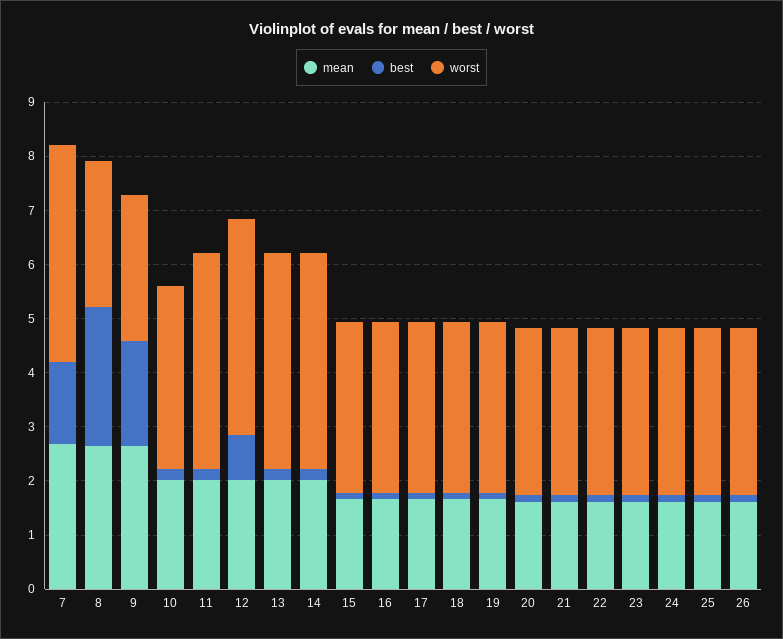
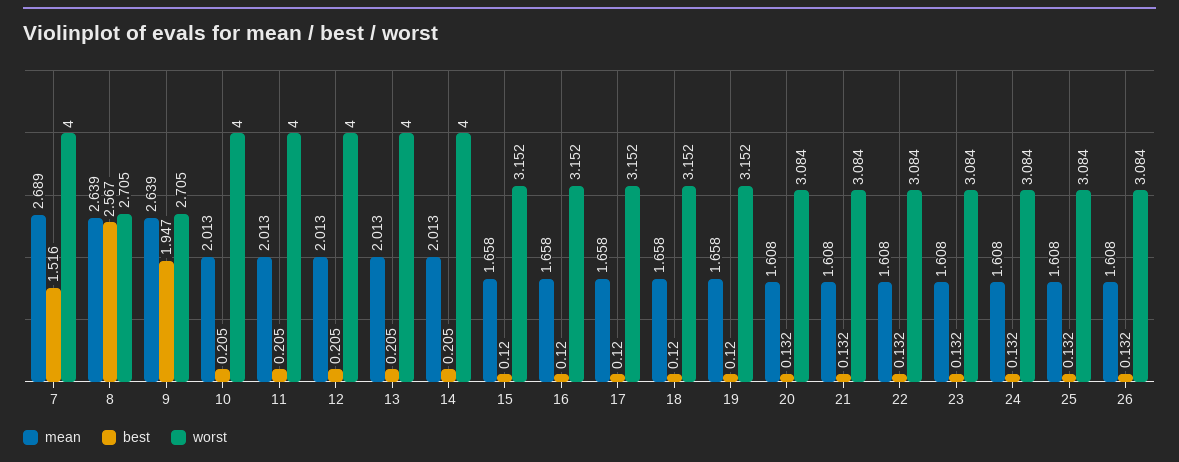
  {
    "mean": {
      "7": 2.689,
      "8": 2.639,
      "9": 2.639,
      "10": 2.013,
      "11": 2.013,
      "12": 2.013,
      "13": 2.013,
      "14": 2.013,
      "15": 1.658,
      "16": 1.658,
      "17": 1.658,
      "18": 1.658,
      "19": 1.658,
      "20": 1.608,
      "21": 1.608,
      "22": 1.608,
      "23": 1.608,
      "24": 1.608,
      "25": 1.608,
      "26": 1.608
    },
    "best": {
      "7": 1.516,
      "8": 2.567,
      "9": 1.947,
      "10": 0.205,
      "11": 0.205,
-     "12": 0.8,
+     "12": 0.205,
      "13": 0.205,
      "14": 0.205,
      "15": 0.12,
      "16": 0.12,
      "17": 0.12,
      "18": 0.12,
      "19": 0.12,
      "20": 0.132,
      "21": 0.132,
      "22": 0.132,
      "23": 0.132,
      "24": 0.132,
      "25": 0.132,
      "26": 0.132
    },
    "worst": {
      "7": 4,
      "8": 2.705,
      "9": 2.705,
-     "10": 3.4,
+     "10": 4,
      "11": 4,
      "12": 4,
      "13": 4,
      "14": 4,
      "15": 3.152,
      "16": 3.152,
      "17": 3.152,
      "18": 3.152,
      "19": 3.152,
      "20": 3.084,
      "21": 3.084,
      "22": 3.084,
      "23": 3.084,
      "24": 3.084,
      "25": 3.084,
      "26": 3.084
    }
  }

